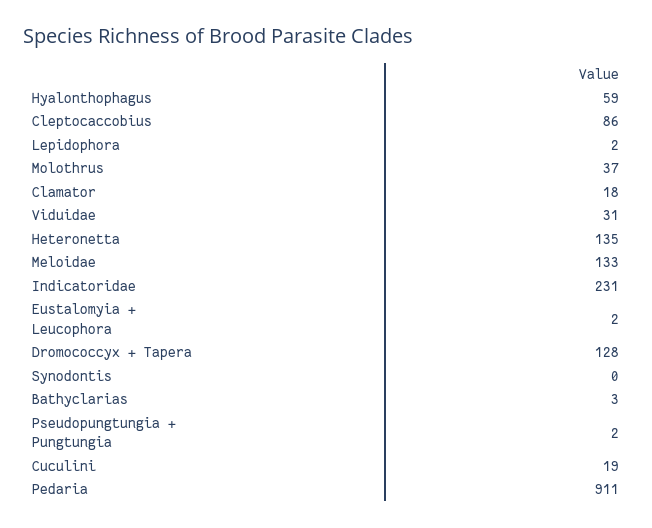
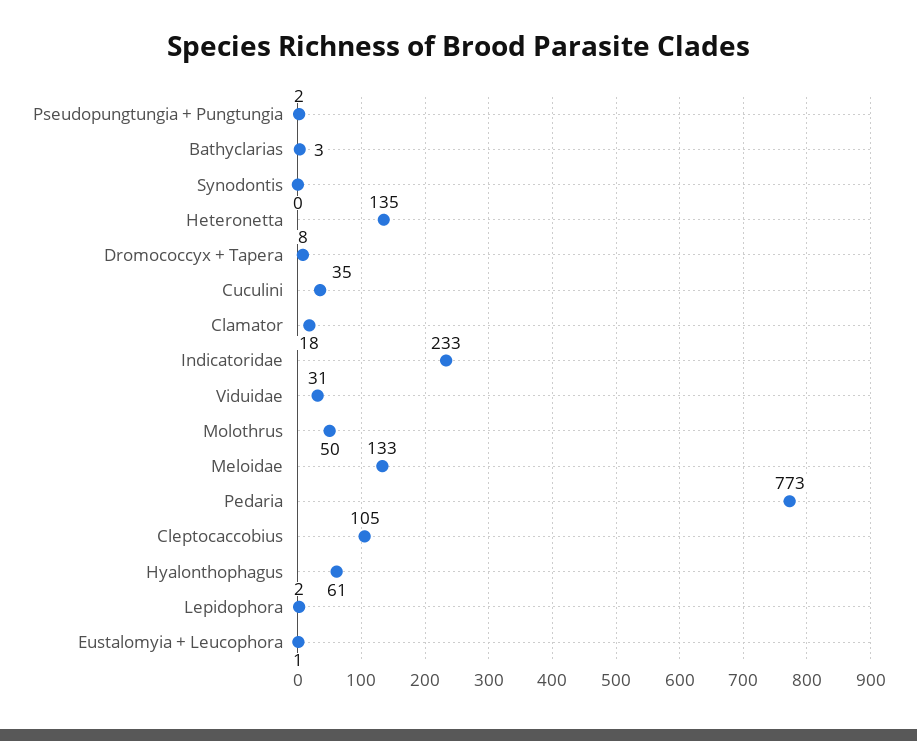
  {
-   "Hyalonthophagus": 59,
+   "Hyalonthophagus": 61,
-   "Cleptocaccobius": 86,
+   "Cleptocaccobius": 105,
    "Lepidophora": 2,
-   "Molothrus": 37,
+   "Molothrus": 50,
    "Clamator": 18,
    "Viduidae": 31,
    "Heteronetta": 135,
    "Meloidae": 133,
-   "Indicatoridae": 231,
+   "Indicatoridae": 233,
-   "Eustalomyia + Leucophora": 2,
+   "Eustalomyia + Leucophora": 1,
-   "Dromococcyx + Tapera": 128,
+   "Dromococcyx + Tapera": 8,
    "Synodontis": 0,
    "Bathyclarias": 3,
    "Pseudopungtungia + Pungtungia": 2,
-   "Cuculini": 19,
+   "Cuculini": 35,
-   "Pedaria": 911
+   "Pedaria": 773
  }

